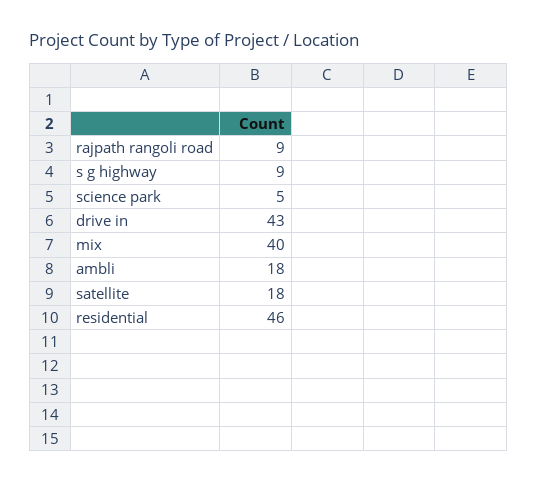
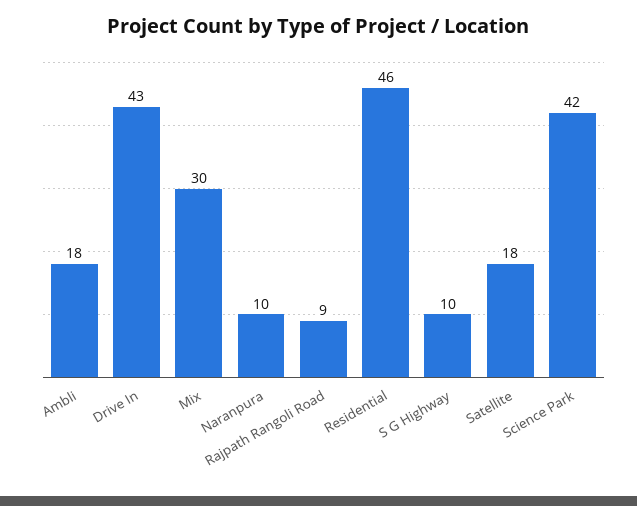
  {
    "rajpath rangoli road": 9,
-   "s g highway": 9,
+   "s g highway": 10,
-   "science park": 5,
+   "science park": 42,
    "drive in": 43,
-   "mix": 40,
+   "mix": 30,
    "ambli": 18,
    "satellite": 18,
-   "residential": 46
+   "residential": 46,
+   "Naranpura": 10
  }

